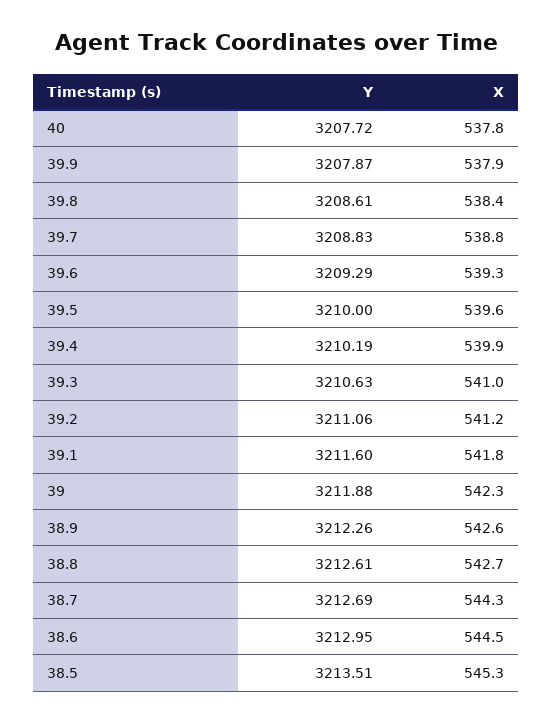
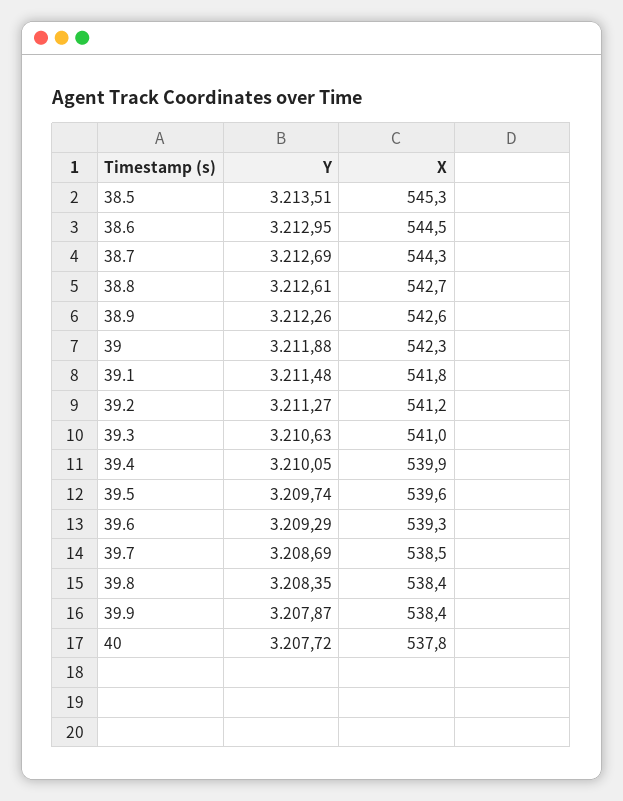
  {
    "Y": {
      "40": 3207.72,
      "39.9": 3207.87,
-     "39.8": 3208.61,
+     "39.8": 3208.35,
-     "39.7": 3208.83,
+     "39.7": 3208.69,
      "39.6": 3209.29,
-     "39.5": 3210,
+     "39.5": 3209.74,
-     "39.4": 3210.19,
+     "39.4": 3210.05,
      "39.3": 3210.63,
-     "39.2": 3211.06,
+     "39.2": 3211.27,
-     "39.1": 3211.6,
+     "39.1": 3211.48,
      "39": 3211.88,
      "38.9": 3212.26,
      "38.8": 3212.61,
      "38.7": 3212.69,
      "38.6": 3212.95,
      "38.5": 3213.51
    },
    "X": {
      "40": 537.8,
-     "39.9": 537.9,
+     "39.9": 538.4,
      "39.8": 538.4,
-     "39.7": 538.8,
+     "39.7": 538.5,
      "39.6": 539.3,
      "39.5": 539.6,
      "39.4": 539.9,
      "39.3": 541,
      "39.2": 541.2,
      "39.1": 541.8,
      "39": 542.3,
      "38.9": 542.6,
      "38.8": 542.7,
      "38.7": 544.3,
      "38.6": 544.5,
      "38.5": 545.3
    }
  }

